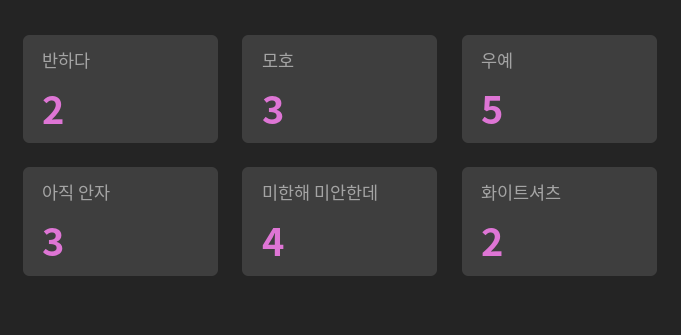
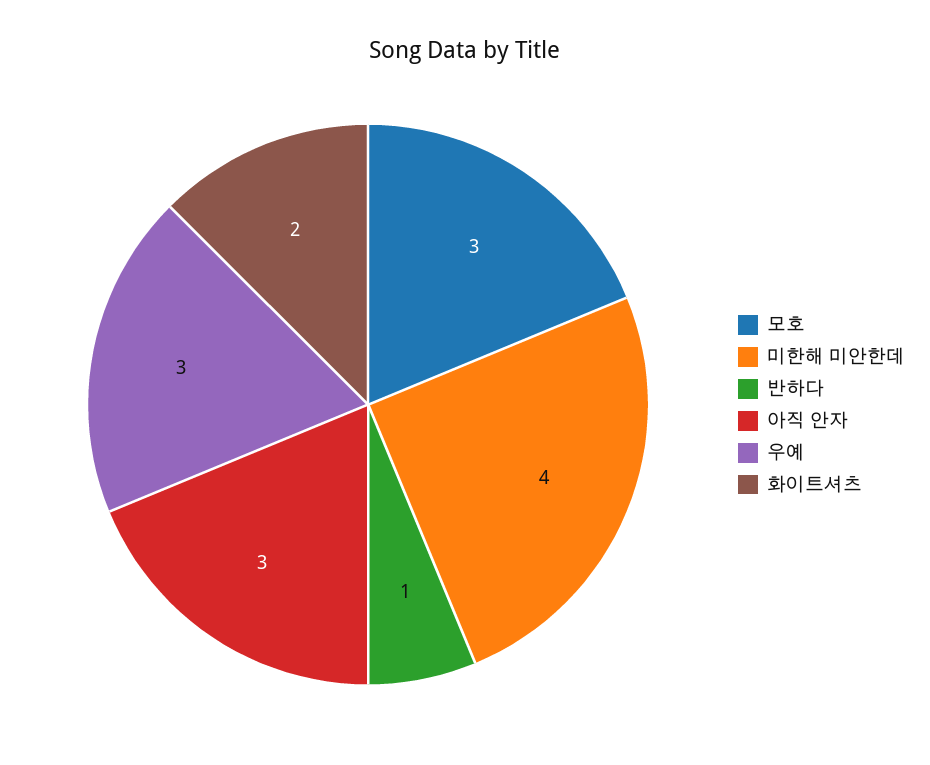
  {
-   "반하다": 2,
+   "반하다": 1,
    "모호": 3,
-   "우예": 5,
+   "우예": 3,
    "아직 안자": 3,
    "미한해 미안한데": 4,
    "화이트셔츠": 2
  }

